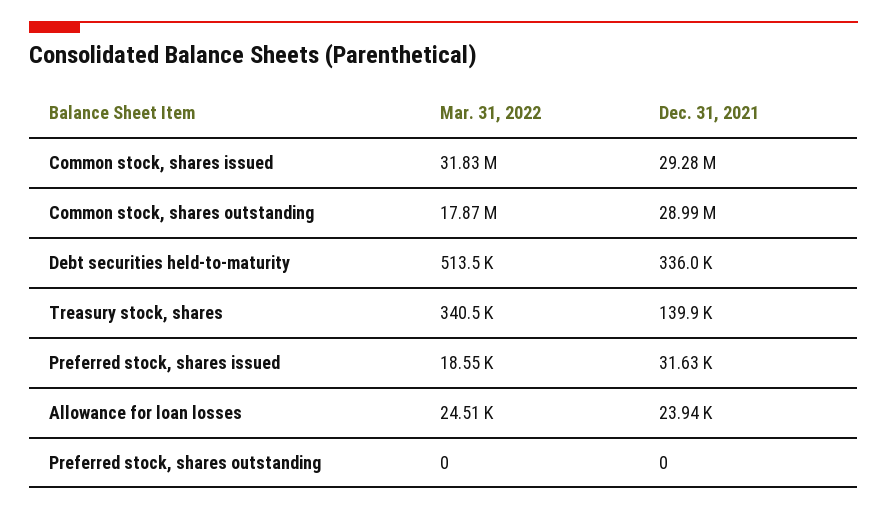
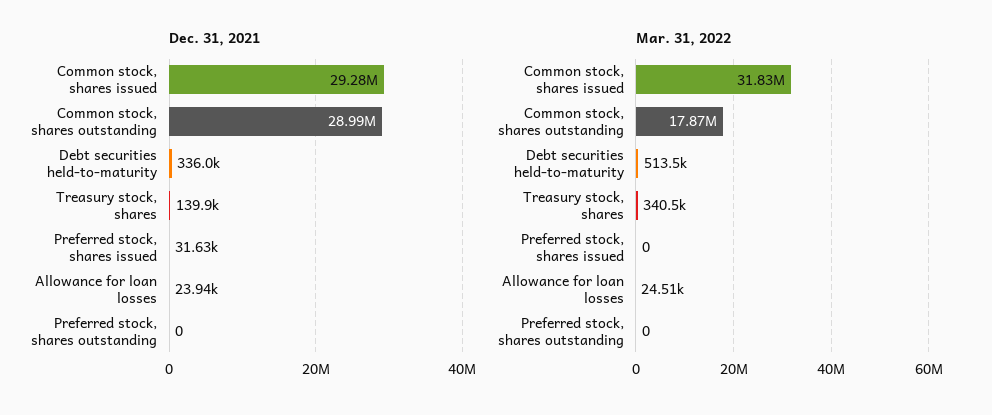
  {
    "Mar. 31, 2022": {
      "Common stock, shares issued": 31830000,
      "Common stock, shares outstanding": 17870000,
      "Debt securities held-to-maturity": 513500,
      "Treasury stock, shares": 340500,
-     "Preferred stock, shares issued": 18550,
+     "Preferred stock, shares issued": 0,
      "Allowance for loan losses": 24510,
      "Preferred stock, shares outstanding": 0
    },
    "Dec. 31, 2021": {
      "Common stock, shares issued": 29280000,
      "Common stock, shares outstanding": 28990000,
      "Debt securities held-to-maturity": 336000,
      "Treasury stock, shares": 139900,
      "Preferred stock, shares issued": 31630,
      "Allowance for loan losses": 23940,
      "Preferred stock, shares outstanding": 0
    }
  }

